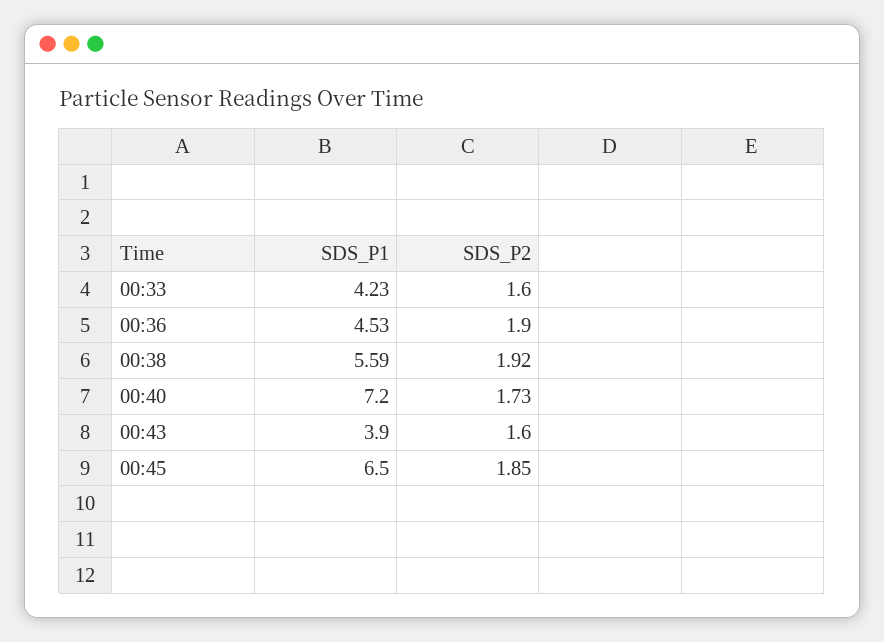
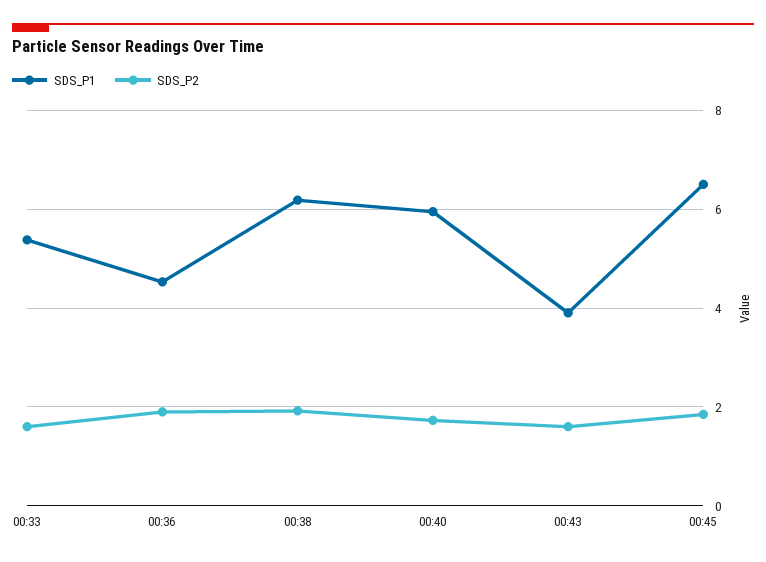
  {
    "SDS_P1": {
-     "00:33": 4.23,
+     "00:33": 5.4,
      "00:36": 4.53,
-     "00:38": 5.59,
+     "00:38": 6.2,
-     "00:40": 7.2,
+     "00:40": 6,
      "00:43": 3.9,
      "00:45": 6.5
    },
    "SDS_P2": {
      "00:33": 1.6,
      "00:36": 1.9,
      "00:38": 1.92,
      "00:40": 1.73,
      "00:43": 1.6,
      "00:45": 1.85
    }
  }

